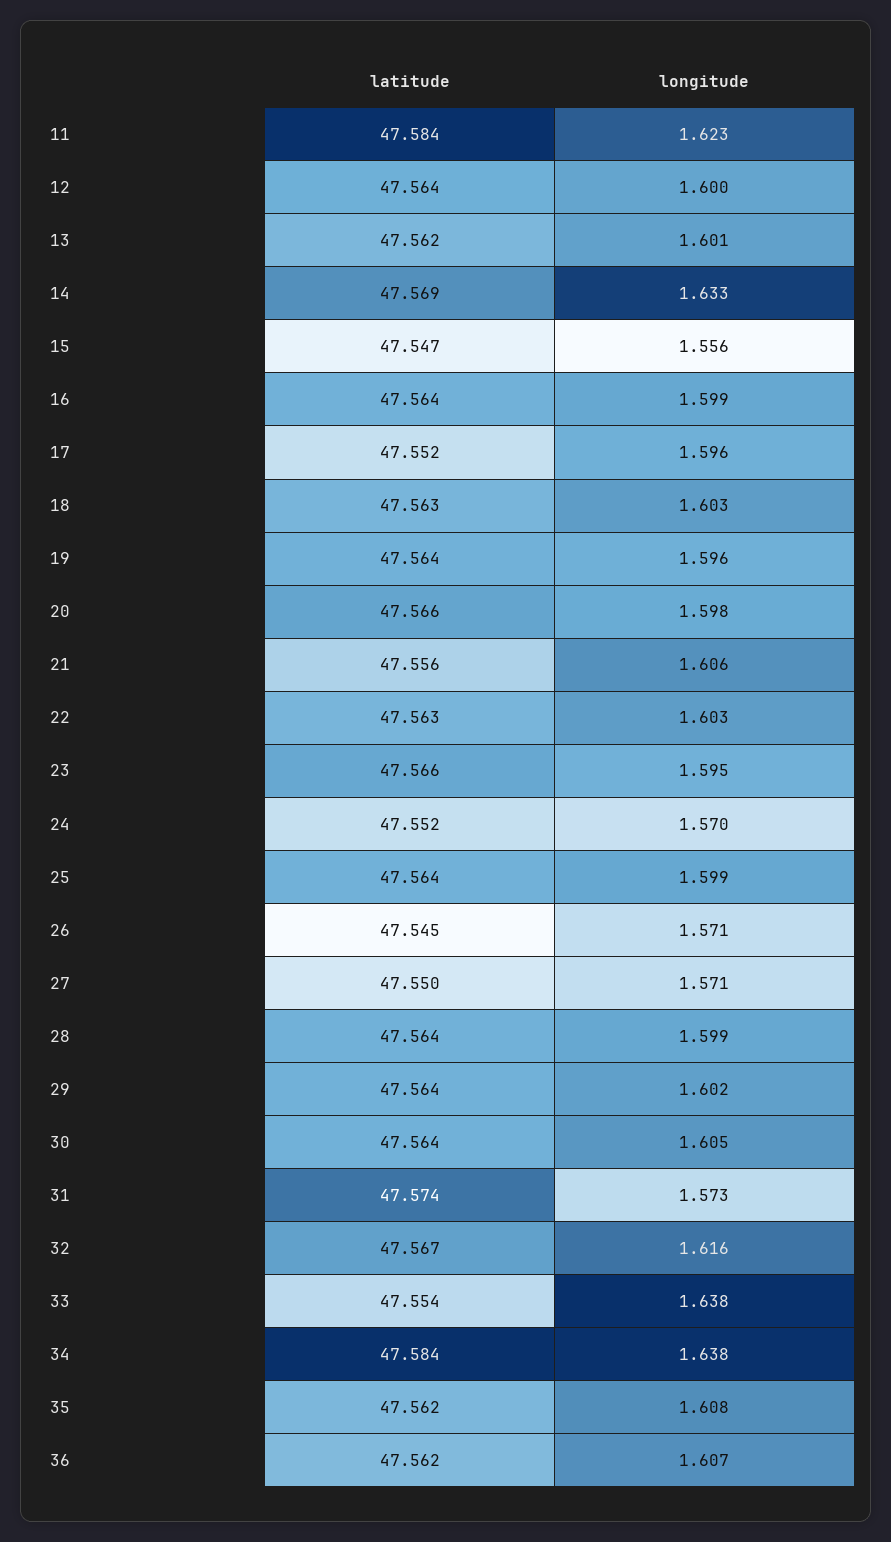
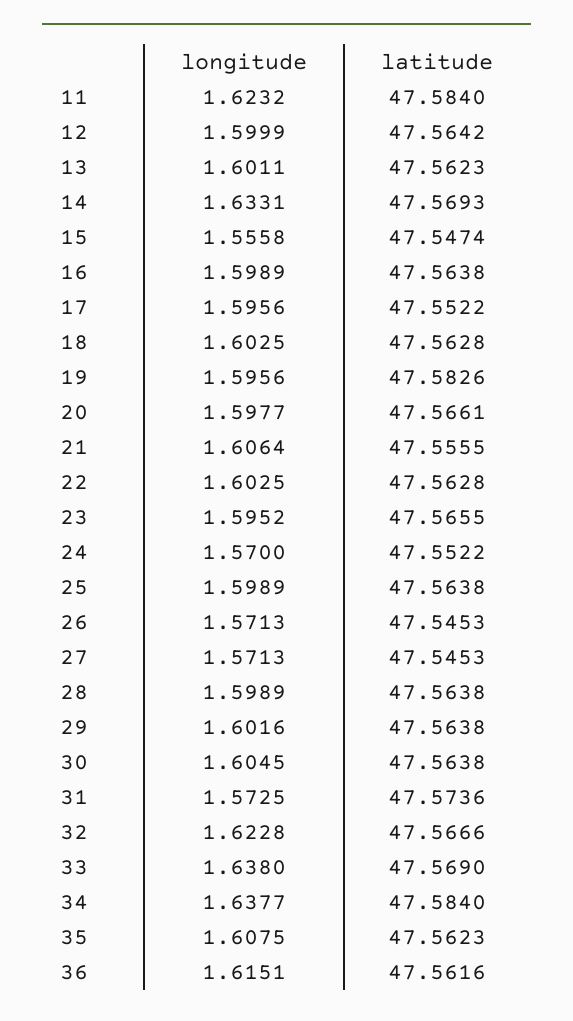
  {
    "latitude": {
      "11": 47.584,
      "12": 47.5642,
      "13": 47.5623,
      "14": 47.5693,
      "15": 47.5474,
      "16": 47.5638,
      "17": 47.5522,
      "18": 47.5628,
-     "19": 47.564,
+     "19": 47.5826,
      "20": 47.5661,
      "21": 47.5555,
      "22": 47.5628,
      "23": 47.5655,
      "24": 47.5522,
      "25": 47.5638,
      "26": 47.5453,
-     "27": 47.55,
+     "27": 47.5453,
      "28": 47.5638,
      "29": 47.5638,
      "30": 47.5638,
      "31": 47.5736,
      "32": 47.5666,
-     "33": 47.554,
+     "33": 47.569,
      "34": 47.584,
      "35": 47.5623,
      "36": 47.5616
    },
    "longitude": {
      "11": 1.6232,
      "12": 1.5999,
      "13": 1.6011,
      "14": 1.6331,
      "15": 1.5558,
      "16": 1.5989,
      "17": 1.5956,
      "18": 1.6025,
      "19": 1.5956,
      "20": 1.5977,
      "21": 1.6064,
      "22": 1.6025,
      "23": 1.5952,
      "24": 1.57,
      "25": 1.5989,
      "26": 1.5713,
      "27": 1.5713,
      "28": 1.5989,
      "29": 1.6016,
      "30": 1.6045,
      "31": 1.5725,
-     "32": 1.616,
+     "32": 1.6228,
      "33": 1.638,
      "34": 1.6377,
      "35": 1.6075,
-     "36": 1.607
+     "36": 1.6151
    }
  }

